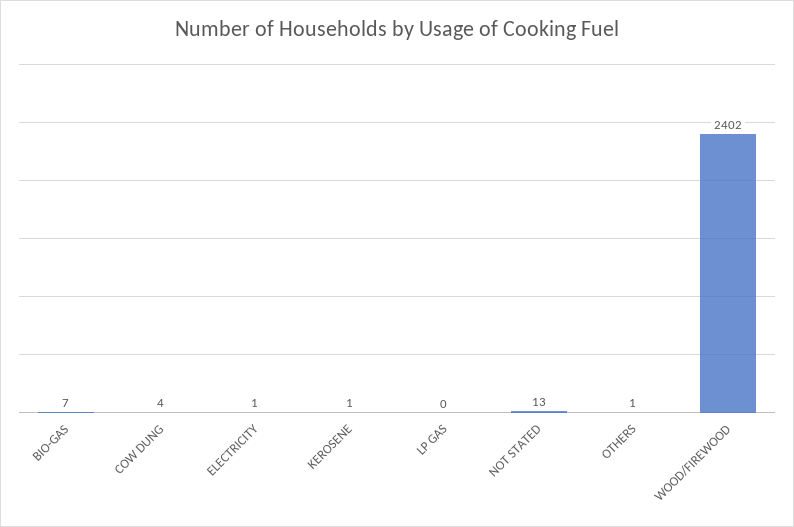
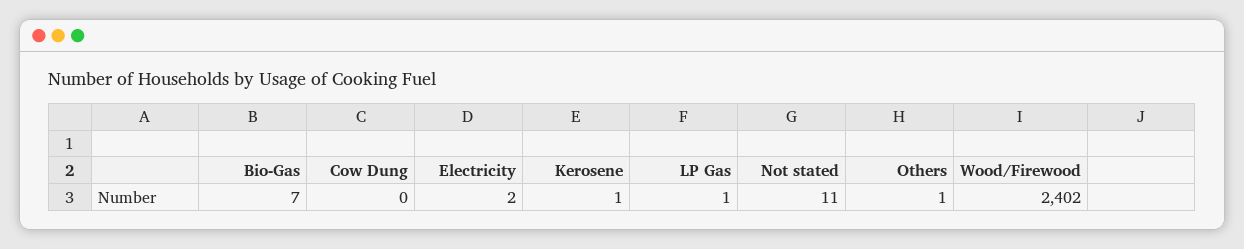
  {
    "BIO-GAS": 7,
-   "COW DUNG": 4,
+   "COW DUNG": 0,
-   "ELECTRICITY": 1,
+   "ELECTRICITY": 2,
    "KEROSENE": 1,
-   "LP GAS": 0,
+   "LP GAS": 1,
-   "NOT STATED": 13,
+   "NOT STATED": 11,
    "OTHERS": 1,
    "WOOD/FIREWOOD": 2402
  }

